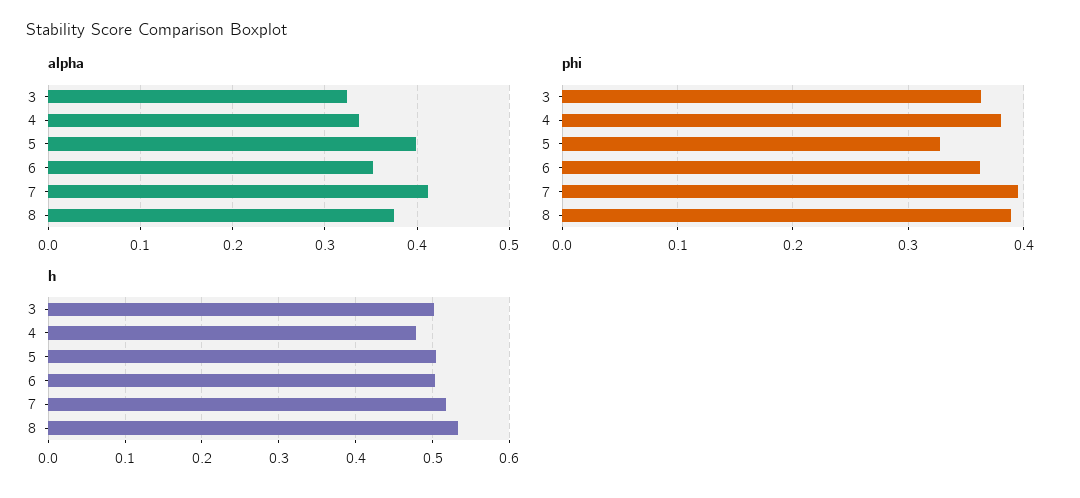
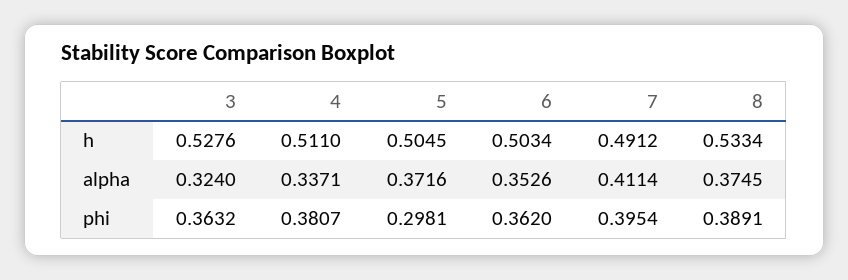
  {
    "alpha": {
      "3": 0.324,
      "4": 0.3371,
-     "5": 0.4,
+     "5": 0.3716,
      "6": 0.3526,
      "7": 0.4114,
      "8": 0.3745
    },
    "phi": {
      "3": 0.3632,
      "4": 0.3807,
-     "5": 0.33,
+     "5": 0.2981,
      "6": 0.362,
      "7": 0.3954,
      "8": 0.3891
    },
    "h": {
-     "3": 0.5,
+     "3": 0.5276,
-     "4": 0.48,
+     "4": 0.511,
      "5": 0.5045,
      "6": 0.5034,
-     "7": 0.52,
+     "7": 0.4912,
      "8": 0.5334
    }
  }

